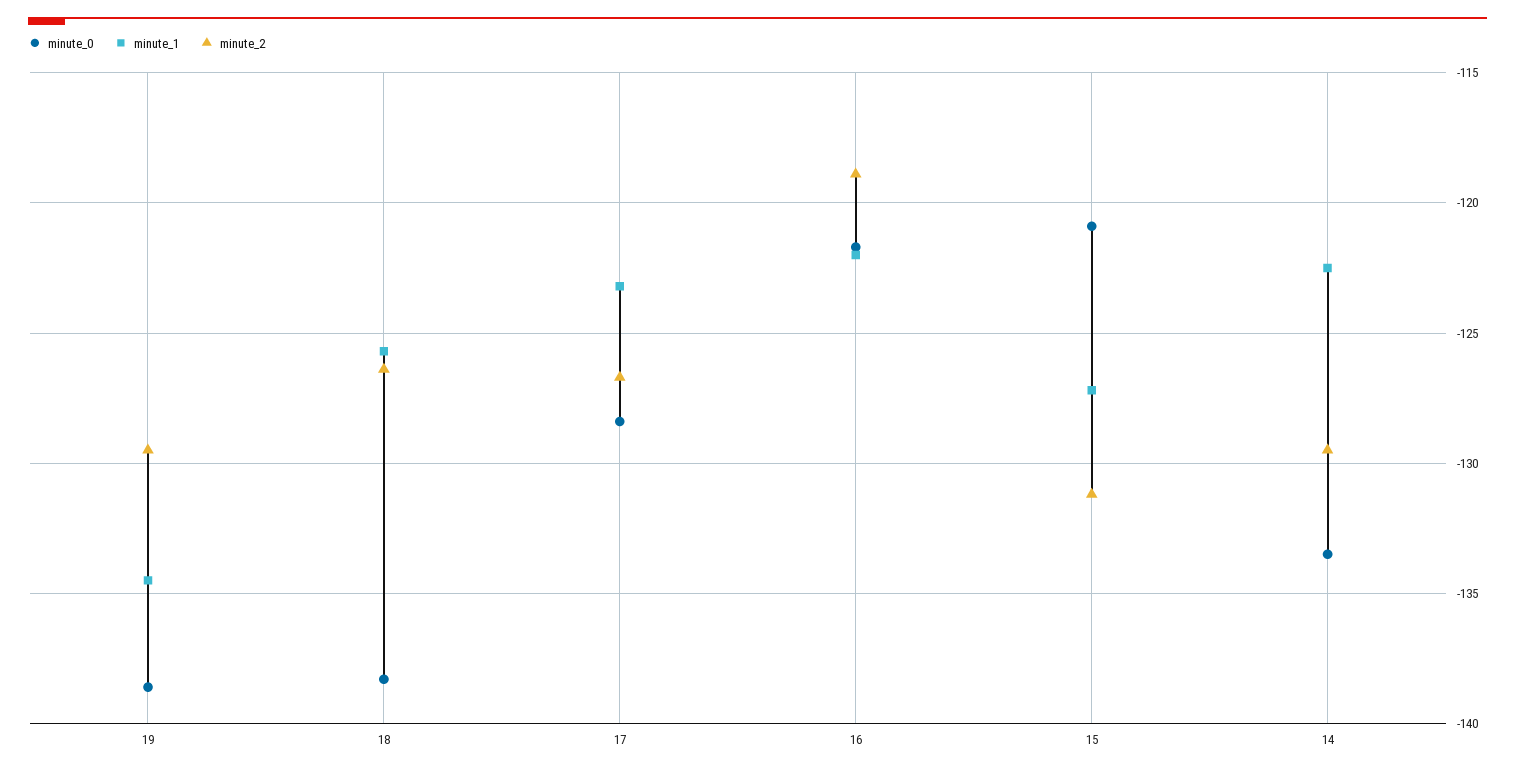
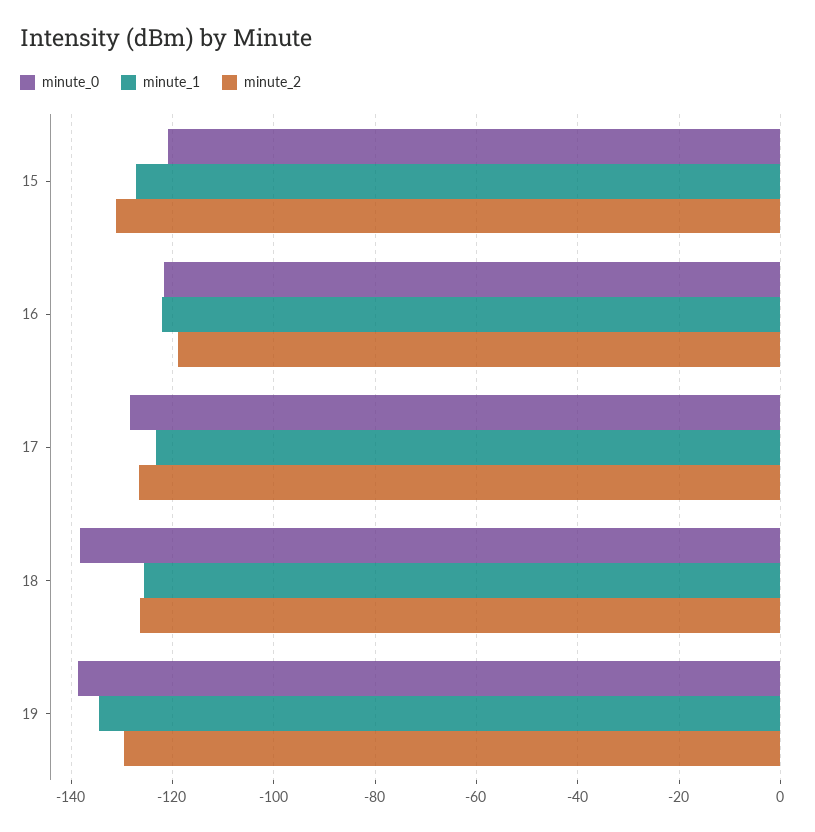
  {
    "minute_0": {
      "19": -138.5,
      "18": -138.5,
      "17": -128.5,
      "16": -121.5,
-     "15": -121,
+     "15": -121
-     "14": -133.5
    },
    "minute_1": {
      "19": -134.5,
      "18": -125.5,
      "17": -123,
      "16": -122,
-     "15": -127,
+     "15": -127
-     "14": -122.5
    },
    "minute_2": {
      "19": -129.5,
      "18": -126.5,
      "17": -126.5,
      "16": -119,
-     "15": -131,
+     "15": -131
-     "14": -129.5
    }
  }

